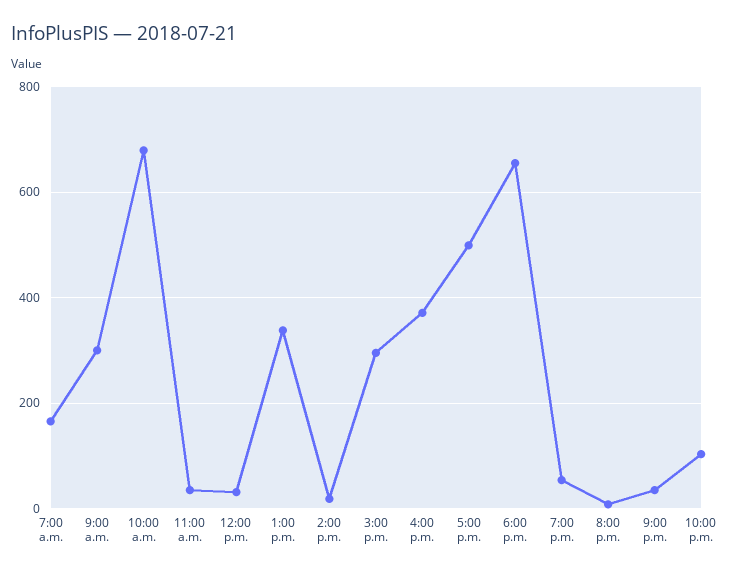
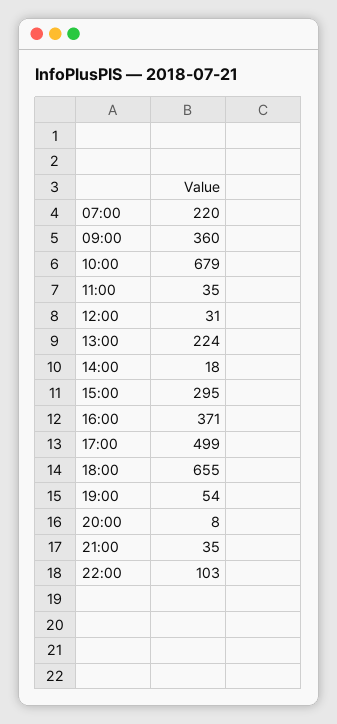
  {
-   "7:00 a.m.": 160,
+   "7:00 a.m.": 220,
-   "9:00 a.m.": 300,
+   "9:00 a.m.": 360,
    "10:00 a.m.": 679,
    "11:00 a.m.": 35,
    "12:00 p.m.": 31,
-   "1:00 p.m.": 340,
+   "1:00 p.m.": 224,
    "2:00 p.m.": 18,
    "3:00 p.m.": 295,
    "4:00 p.m.": 371,
    "5:00 p.m.": 499,
    "6:00 p.m.": 655,
    "7:00 p.m.": 54,
    "8:00 p.m.": 8,
    "9:00 p.m.": 35,
    "10:00 p.m.": 103
  }

